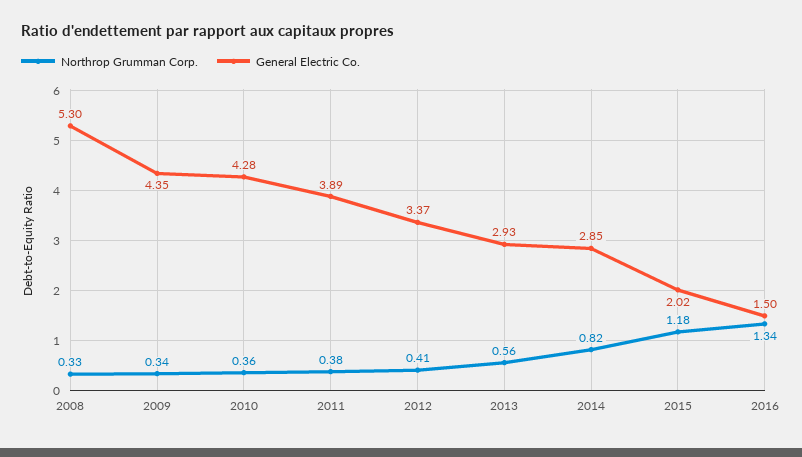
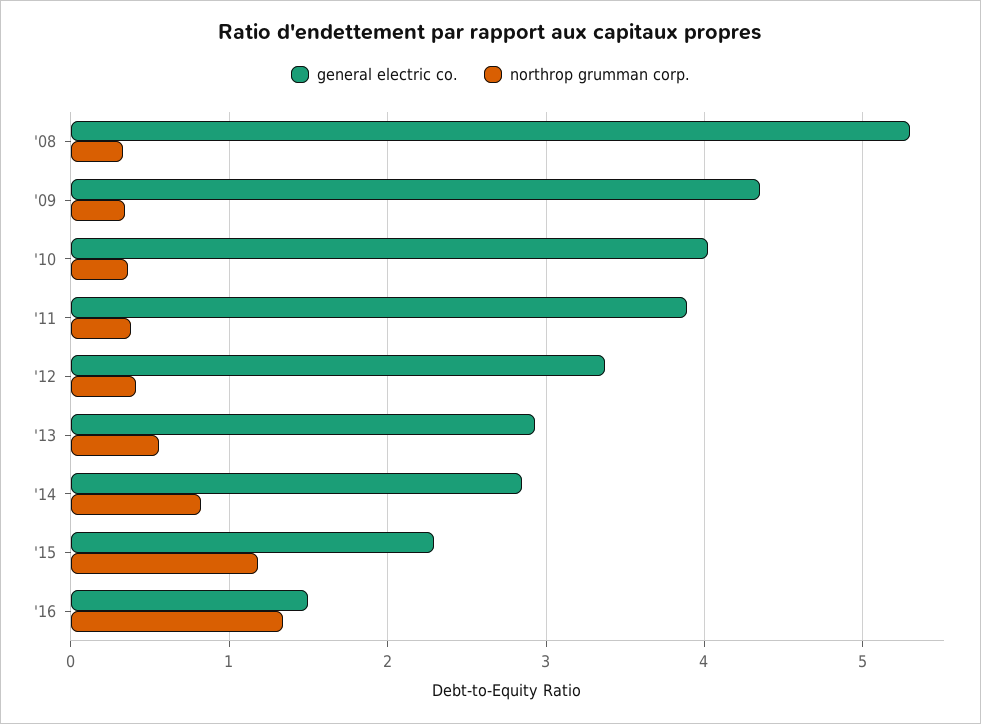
  {
    "Northrop Grumman Corp.": {
      "2008": 0.33,
      "2009": 0.34,
      "2010": 0.36,
      "2011": 0.38,
      "2012": 0.41,
      "2013": 0.56,
      "2014": 0.82,
      "2015": 1.18,
      "2016": 1.34
    },
    "General Electric Co.": {
      "2008": 5.3,
      "2009": 4.35,
-     "2010": 4.28,
+     "2010": 4,
      "2011": 3.89,
      "2012": 3.37,
      "2013": 2.93,
      "2014": 2.85,
-     "2015": 2.02,
+     "2015": 2.3,
      "2016": 1.5
    }
  }

